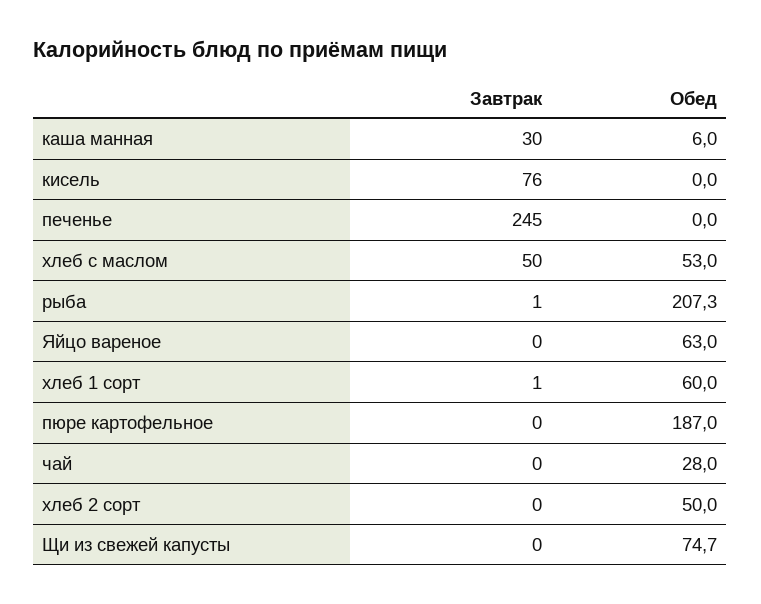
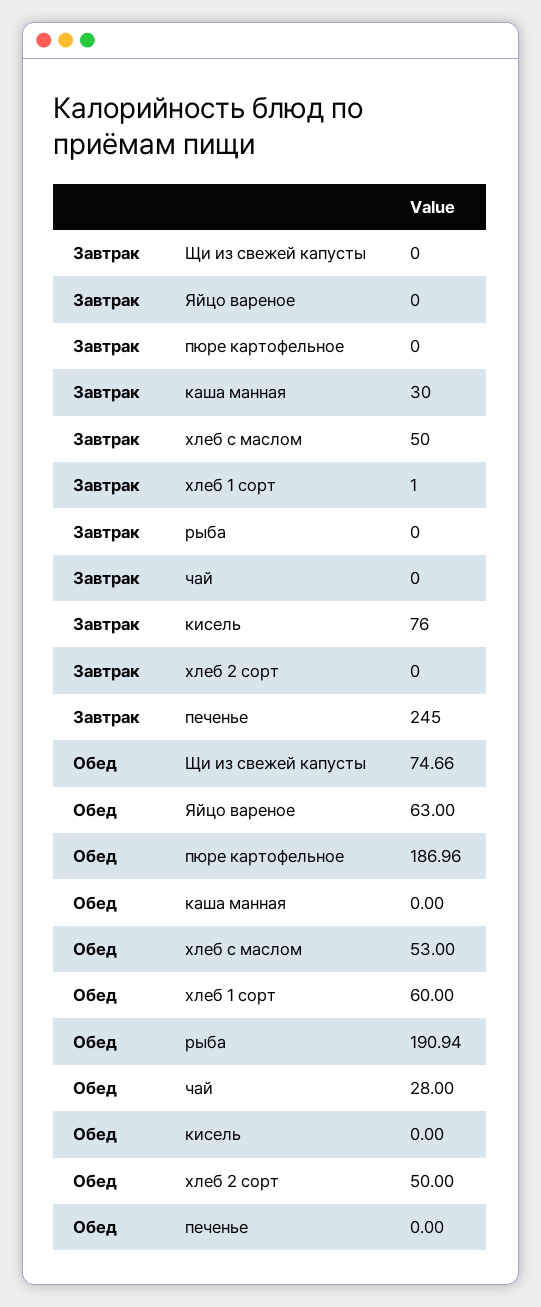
  {
    "Завтрак": {
      "каша манная": 30,
      "кисель": 76,
      "печенье": 245,
      "хлеб с маслом": 50,
-     "рыба": 1,
+     "рыба": 0,
      "Яйцо вареное": 0,
      "хлеб 1 сорт": 1,
      "пюре картофельное": 0,
      "чай": 0,
      "хлеб 2 сорт": 0,
      "Щи из свежей капусты": 0
    },
    "Обед": {
-     "каша манная": 6,
+     "каша манная": 0,
      "кисель": 0,
      "печенье": 0,
      "хлеб с маслом": 53,
-     "рыба": 207.3,
+     "рыба": 190.94,
      "Яйцо вареное": 63,
      "хлеб 1 сорт": 60,
      "пюре картофельное": 186.96,
      "чай": 28,
      "хлеб 2 сорт": 50,
      "Щи из свежей капусты": 74.66
    }
  }

